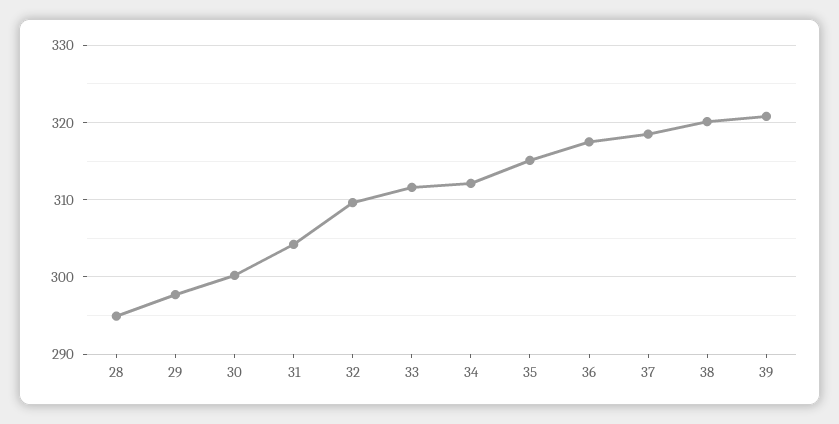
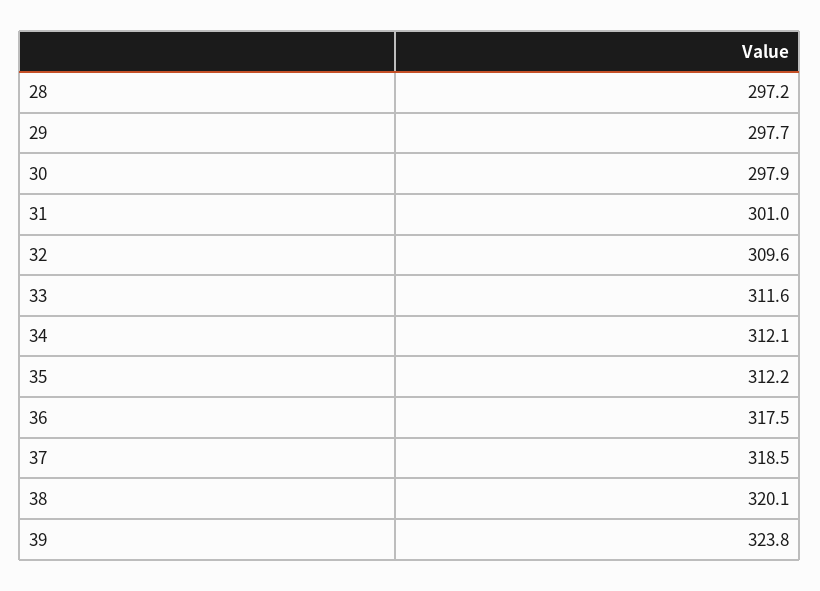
  {
-   "28": 295,
+   "28": 297.2,
    "29": 297.7,
-   "30": 300,
+   "30": 297.9,
-   "31": 304,
+   "31": 301,
    "32": 309.6,
    "33": 311.6,
    "34": 312.1,
-   "35": 315,
+   "35": 312.2,
    "36": 317.5,
    "37": 318.5,
    "38": 320.1,
-   "39": 321
+   "39": 323.8
  }

